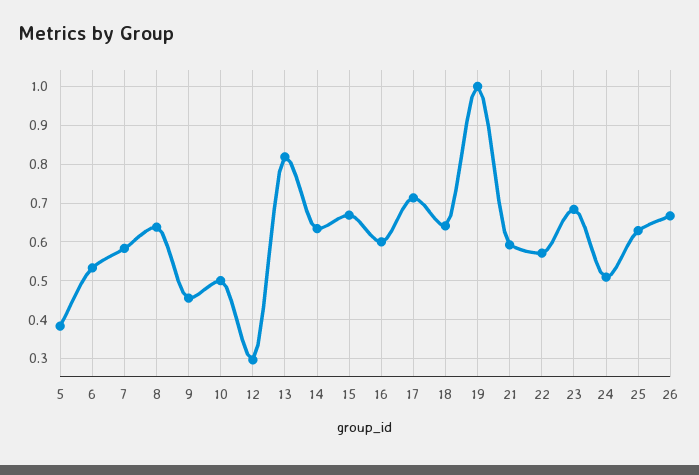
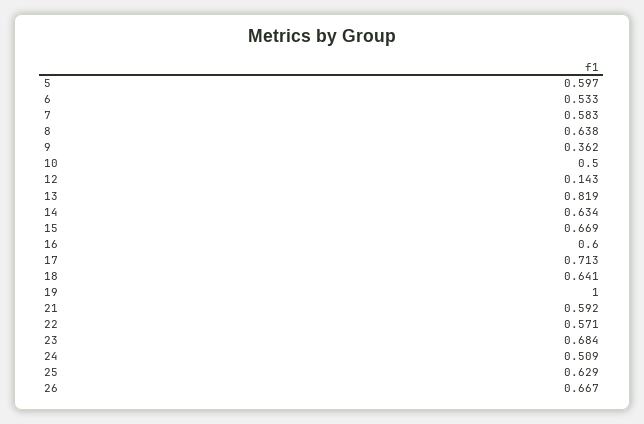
  {
-   "5": 0.38,
+   "5": 0.597,
    "6": 0.533,
    "7": 0.583,
    "8": 0.638,
-   "9": 0.46,
+   "9": 0.362,
    "10": 0.5,
-   "12": 0.3,
+   "12": 0.143,
    "13": 0.819,
    "14": 0.634,
    "15": 0.669,
    "16": 0.6,
    "17": 0.713,
    "18": 0.641,
    "19": 1,
    "21": 0.592,
    "22": 0.571,
    "23": 0.684,
    "24": 0.509,
    "25": 0.629,
    "26": 0.667
  }

